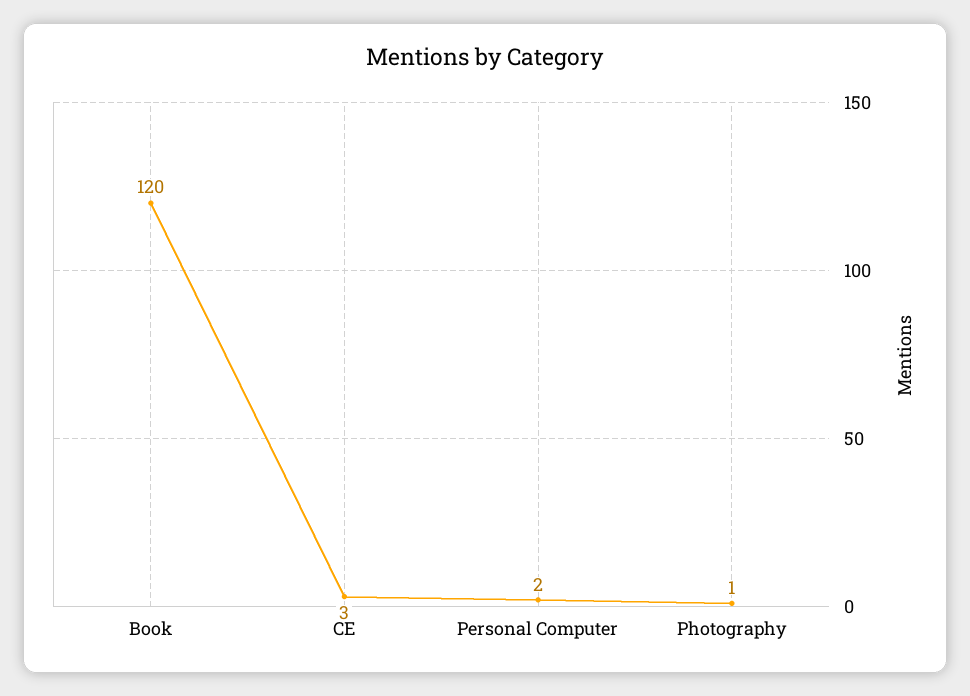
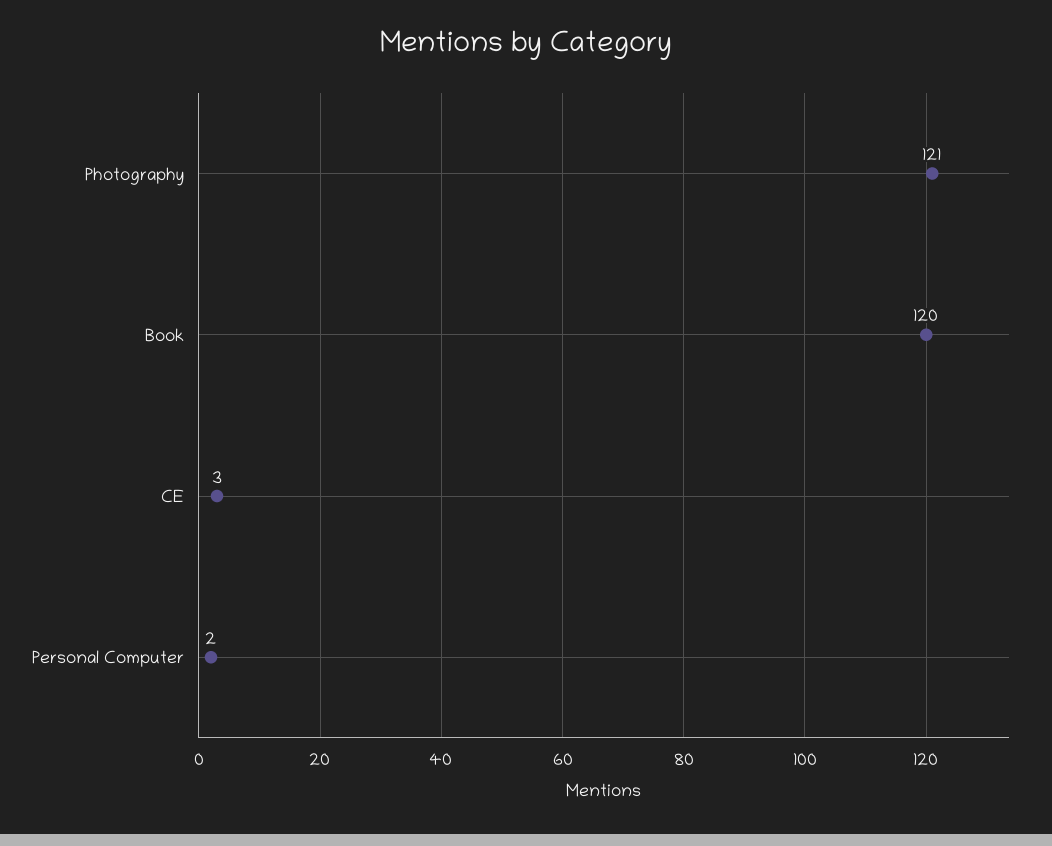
  {
    "Book": 120,
    "CE": 3,
    "Personal Computer": 2,
-   "Photography": 1
+   "Photography": 121
  }

